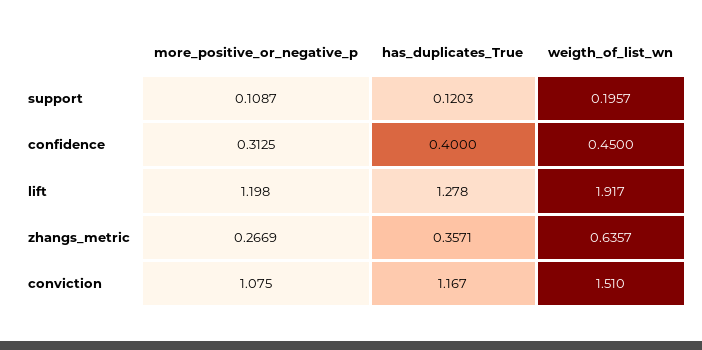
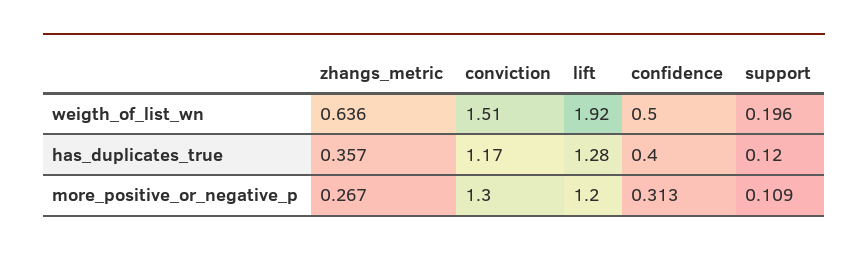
  {
    "more_positive_or_negative_p": {
      "support": 0.1087,
      "confidence": 0.3125,
      "lift": 1.198,
      "zhangs_metric": 0.2669,
-     "conviction": 1.075
+     "conviction": 1.3
    },
    "has_duplicates_True": {
      "support": 0.1203,
      "confidence": 0.4,
      "lift": 1.278,
      "zhangs_metric": 0.3571,
      "conviction": 1.167
    },
    "weigth_of_list_wn": {
      "support": 0.1957,
-     "confidence": 0.45,
+     "confidence": 0.5,
      "lift": 1.917,
      "zhangs_metric": 0.6357,
      "conviction": 1.51
    }
  }

